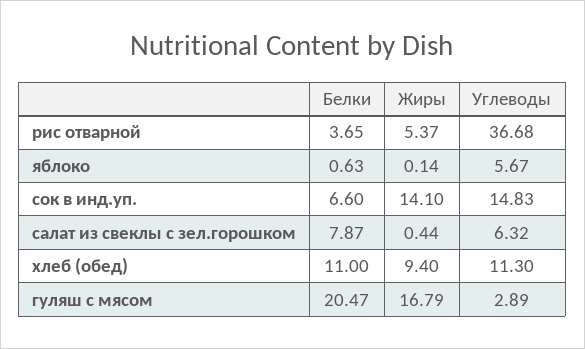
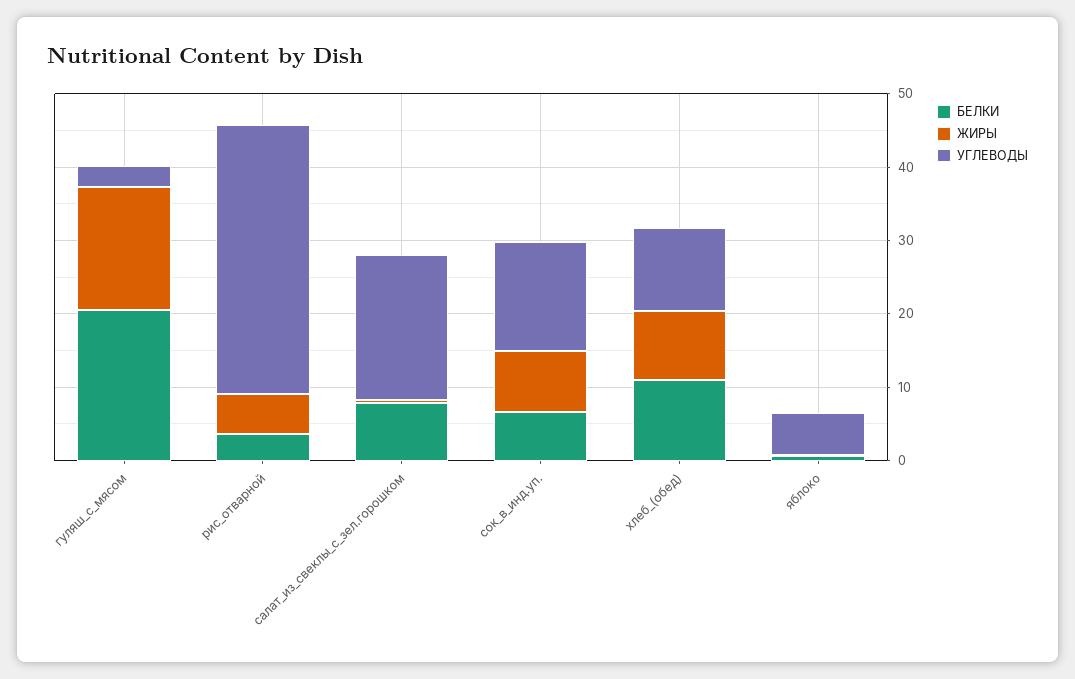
  {
    "Белки": {
      "рис отварной": 3.65,
      "яблоко": 0.63,
      "сок в инд.уп.": 6.6,
      "салат из свеклы с зел.горошком": 7.87,
      "хлеб (обед)": 11,
      "гуляш с мясом": 20.47
    },
    "Жиры": {
      "рис отварной": 5.37,
      "яблоко": 0.14,
-     "сок в инд.уп.": 14.1,
+     "сок в инд.уп.": 8,
      "салат из свеклы с зел.горошком": 0.44,
      "хлеб (обед)": 9.4,
      "гуляш с мясом": 16.79
    },
    "Углеводы": {
      "рис отварной": 36.68,
      "яблоко": 5.67,
      "сок в инд.уп.": 14.83,
-     "салат из свеклы с зел.горошком": 6.32,
+     "салат из свеклы с зел.горошком": 20,
      "хлеб (обед)": 11.3,
      "гуляш с мясом": 2.89
    }
  }

